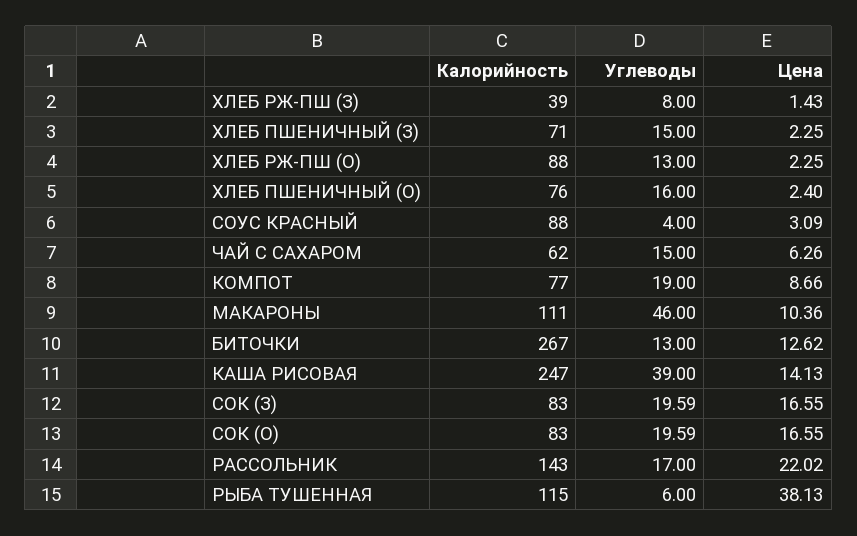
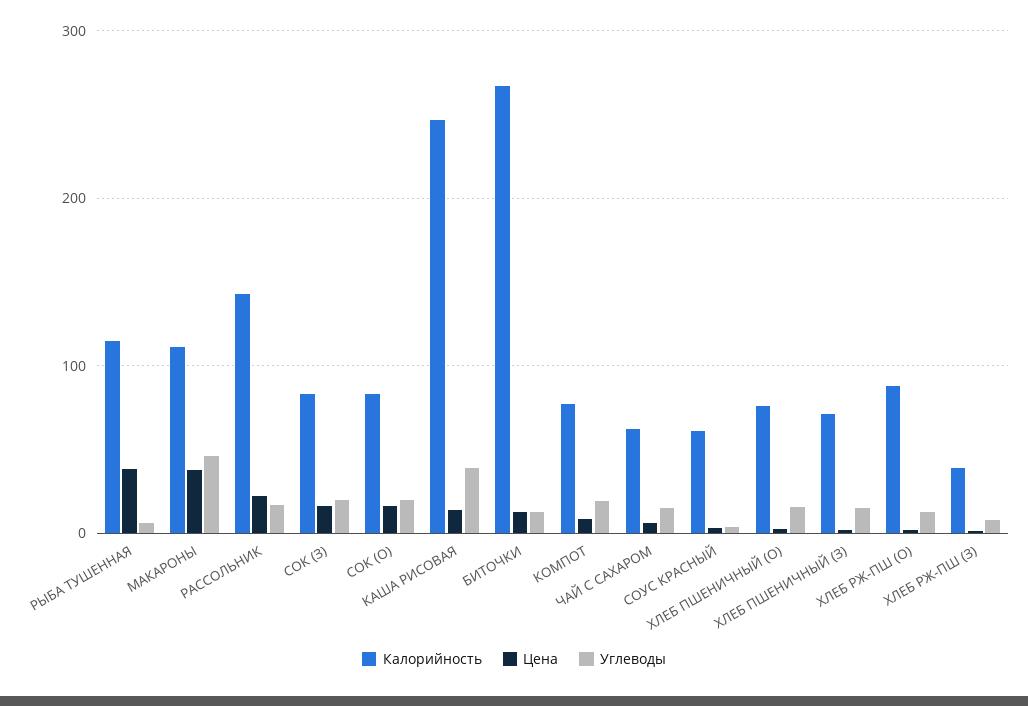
  {
    "Калорийность": {
      "ХЛЕБ РЖ-ПШ (З)": 39,
      "ХЛЕБ ПШЕНИЧНЫЙ (З)": 71,
      "ХЛЕБ РЖ-ПШ (О)": 88,
      "ХЛЕБ ПШЕНИЧНЫЙ (О)": 76,
-     "СОУС КРАСНЫЙ": 88,
+     "СОУС КРАСНЫЙ": 60,
      "ЧАЙ С САХАРОМ": 62,
      "КОМПОТ": 77,
      "МАКАРОНЫ": 111,
      "БИТОЧКИ": 267,
      "КАША РИСОВАЯ": 247,
      "СОК (З)": 83,
      "СОК (О)": 83,
      "РАССОЛЬНИК": 143,
      "РЫБА ТУШЕННАЯ": 115
    },
    "Углеводы": {
      "ХЛЕБ РЖ-ПШ (З)": 8,
      "ХЛЕБ ПШЕНИЧНЫЙ (З)": 15,
      "ХЛЕБ РЖ-ПШ (О)": 13,
      "ХЛЕБ ПШЕНИЧНЫЙ (О)": 16,
      "СОУС КРАСНЫЙ": 4,
      "ЧАЙ С САХАРОМ": 15,
      "КОМПОТ": 19,
      "МАКАРОНЫ": 46,
      "БИТОЧКИ": 13,
      "КАША РИСОВАЯ": 39,
      "СОК (З)": 19.59,
      "СОК (О)": 19.59,
      "РАССОЛЬНИК": 17,
      "РЫБА ТУШЕННАЯ": 6
    },
    "Цена": {
      "ХЛЕБ РЖ-ПШ (З)": 1.43,
      "ХЛЕБ ПШЕНИЧНЫЙ (З)": 2.25,
      "ХЛЕБ РЖ-ПШ (О)": 2.25,
      "ХЛЕБ ПШЕНИЧНЫЙ (О)": 2.4,
      "СОУС КРАСНЫЙ": 3.09,
      "ЧАЙ С САХАРОМ": 6.26,
      "КОМПОТ": 8.66,
-     "МАКАРОНЫ": 10.36,
+     "МАКАРОНЫ": 40,
      "БИТОЧКИ": 12.62,
      "КАША РИСОВАЯ": 14.13,
      "СОК (З)": 16.55,
      "СОК (О)": 16.55,
      "РАССОЛЬНИК": 22.02,
      "РЫБА ТУШЕННАЯ": 38.13
    }
  }

